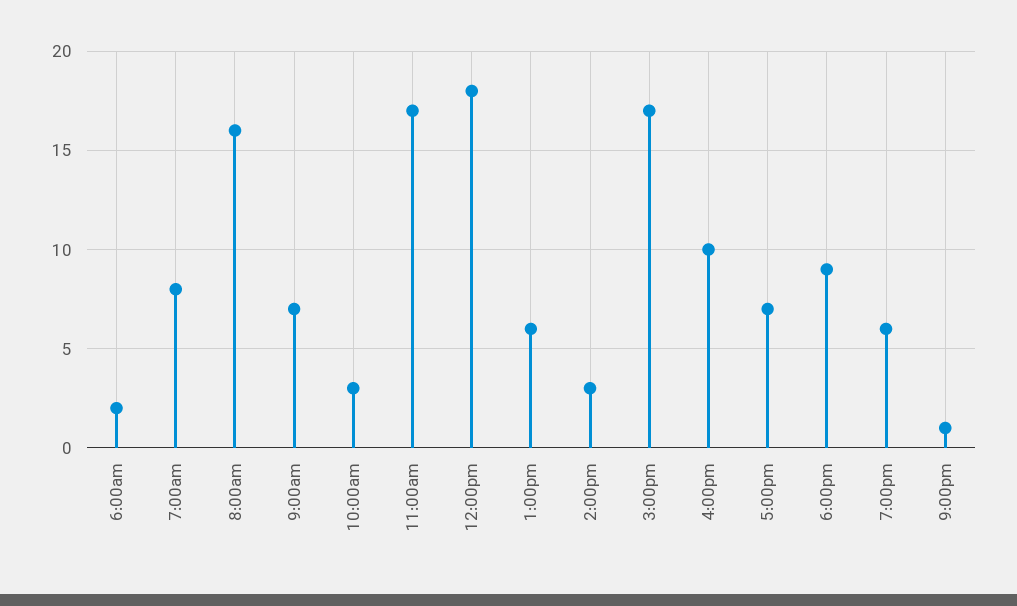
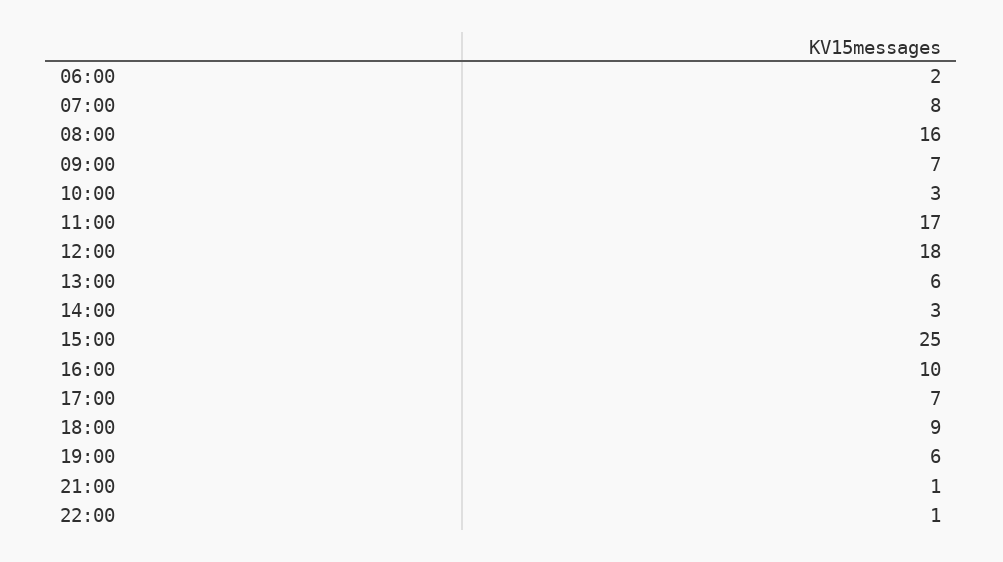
  {
    "6:00am": 2,
    "7:00am": 8,
    "8:00am": 16,
    "9:00am": 7,
    "10:00am": 3,
    "11:00am": 17,
    "12:00pm": 18,
    "1:00pm": 6,
    "2:00pm": 3,
-   "3:00pm": 17,
+   "3:00pm": 25,
    "4:00pm": 10,
    "5:00pm": 7,
    "6:00pm": 9,
    "7:00pm": 6,
-   "9:00pm": 1
+   "9:00pm": 1,
+   "22:00": 1
  }

